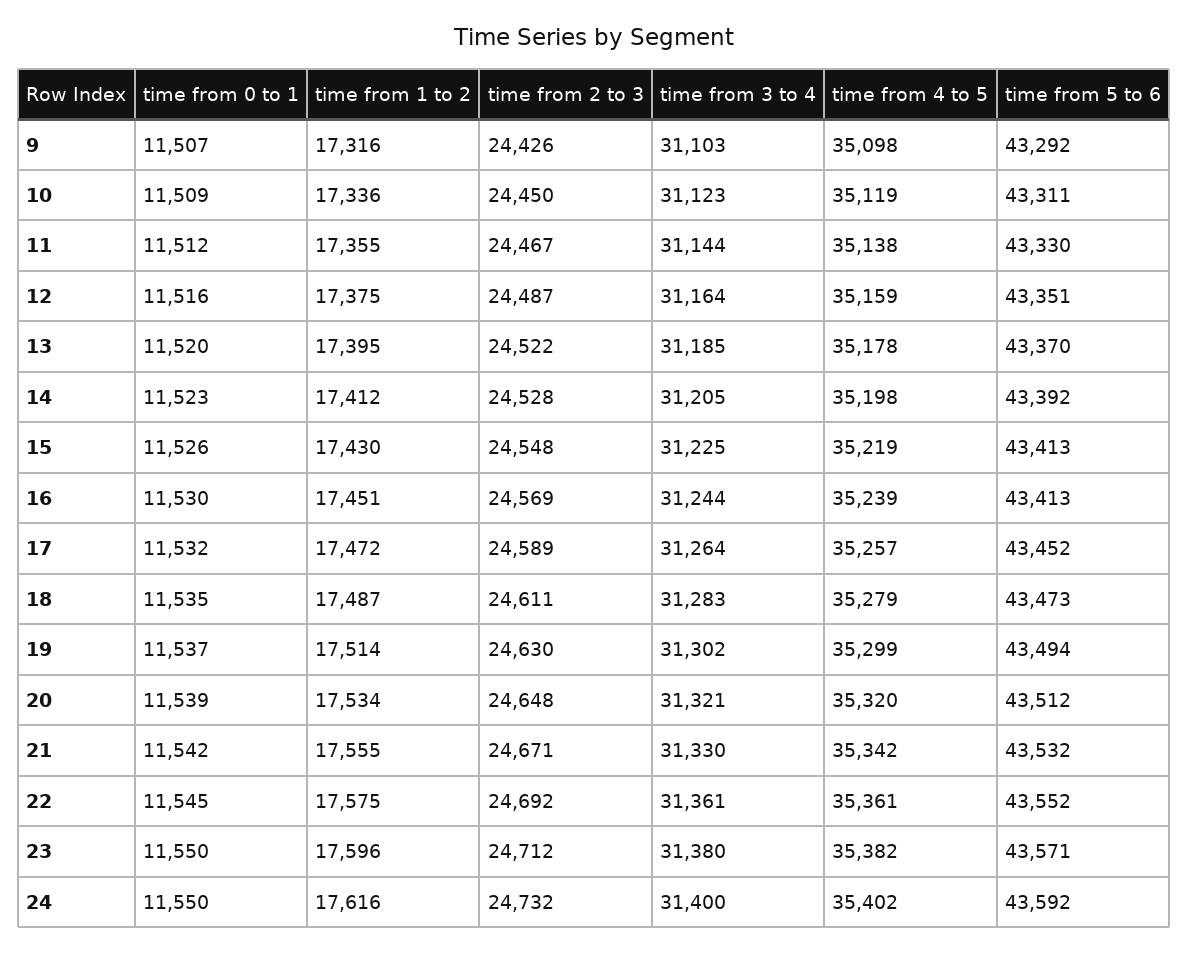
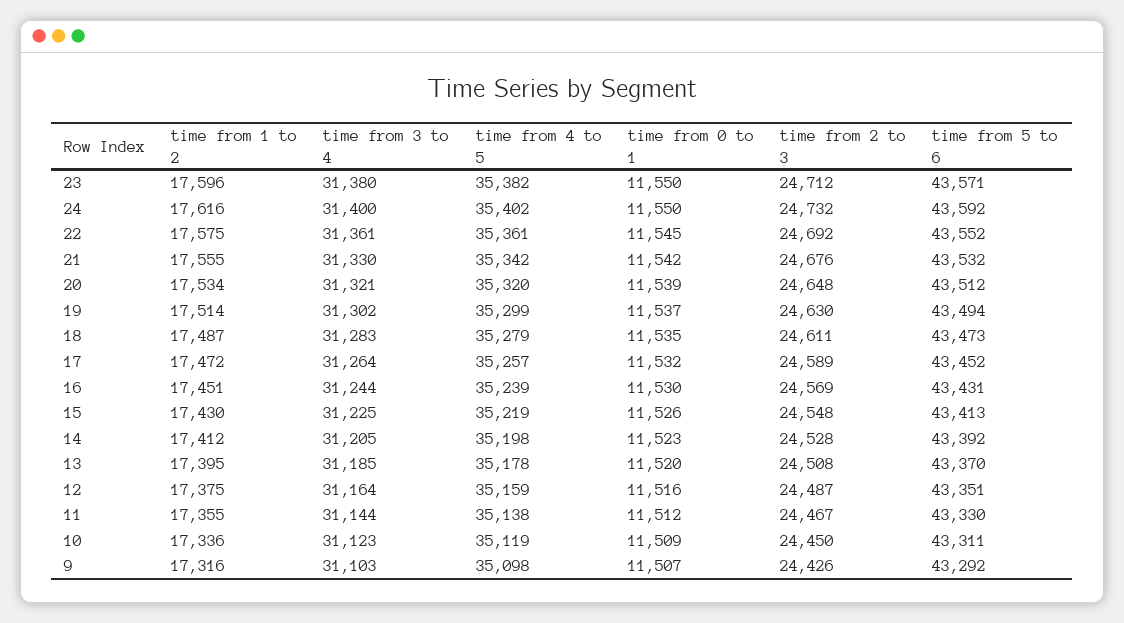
  {
    "time from 0 to 1": {
      "9": 11507,
      "10": 11509,
      "11": 11512,
      "12": 11516,
      "13": 11520,
      "14": 11523,
      "15": 11526,
      "16": 11530,
      "17": 11532,
      "18": 11535,
      "19": 11537,
      "20": 11539,
      "21": 11542,
      "22": 11545,
      "23": 11550,
      "24": 11550
    },
    "time from 1 to 2": {
      "9": 17316,
      "10": 17336,
      "11": 17355,
      "12": 17375,
      "13": 17395,
      "14": 17412,
      "15": 17430,
      "16": 17451,
      "17": 17472,
      "18": 17487,
      "19": 17514,
      "20": 17534,
      "21": 17555,
      "22": 17575,
      "23": 17596,
      "24": 17616
    },
    "time from 2 to 3": {
      "9": 24426,
      "10": 24450,
      "11": 24467,
      "12": 24487,
-     "13": 24522,
+     "13": 24508,
      "14": 24528,
      "15": 24548,
      "16": 24569,
      "17": 24589,
      "18": 24611,
      "19": 24630,
      "20": 24648,
-     "21": 24671,
+     "21": 24676,
      "22": 24692,
      "23": 24712,
      "24": 24732
    },
    "time from 3 to 4": {
      "9": 31103,
      "10": 31123,
      "11": 31144,
      "12": 31164,
      "13": 31185,
      "14": 31205,
      "15": 31225,
      "16": 31244,
      "17": 31264,
      "18": 31283,
      "19": 31302,
      "20": 31321,
      "21": 31330,
      "22": 31361,
      "23": 31380,
      "24": 31400
    },
    "time from 4 to 5": {
      "9": 35098,
      "10": 35119,
      "11": 35138,
      "12": 35159,
      "13": 35178,
      "14": 35198,
      "15": 35219,
      "16": 35239,
      "17": 35257,
      "18": 35279,
      "19": 35299,
      "20": 35320,
      "21": 35342,
      "22": 35361,
      "23": 35382,
      "24": 35402
    },
    "time from 5 to 6": {
      "9": 43292,
      "10": 43311,
      "11": 43330,
      "12": 43351,
      "13": 43370,
      "14": 43392,
      "15": 43413,
-     "16": 43413,
+     "16": 43431,
      "17": 43452,
      "18": 43473,
      "19": 43494,
      "20": 43512,
      "21": 43532,
      "22": 43552,
      "23": 43571,
      "24": 43592
    }
  }

